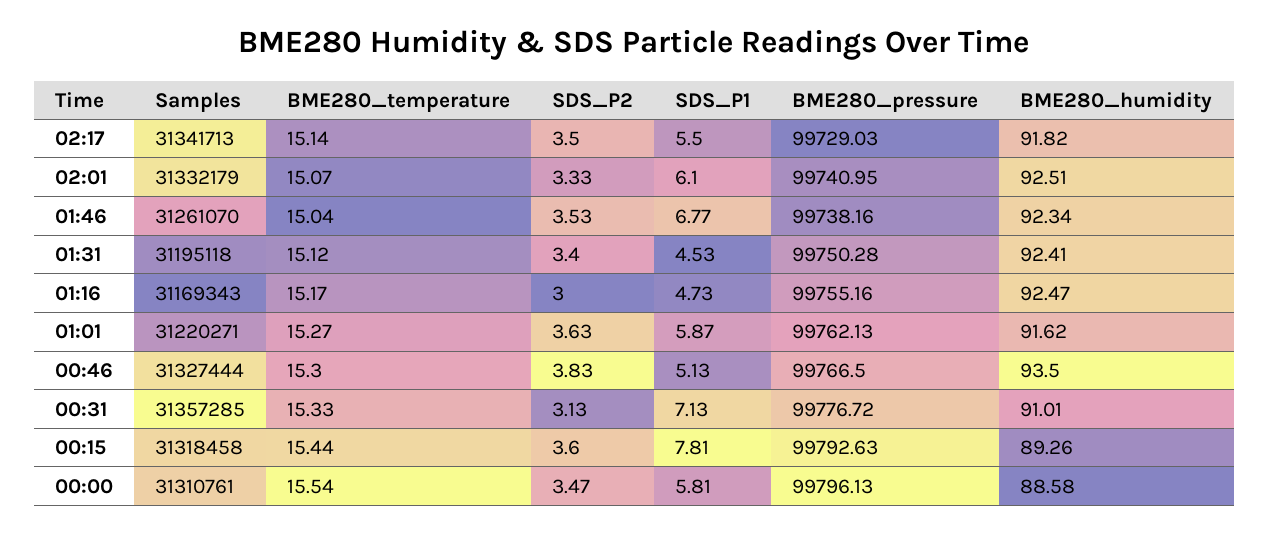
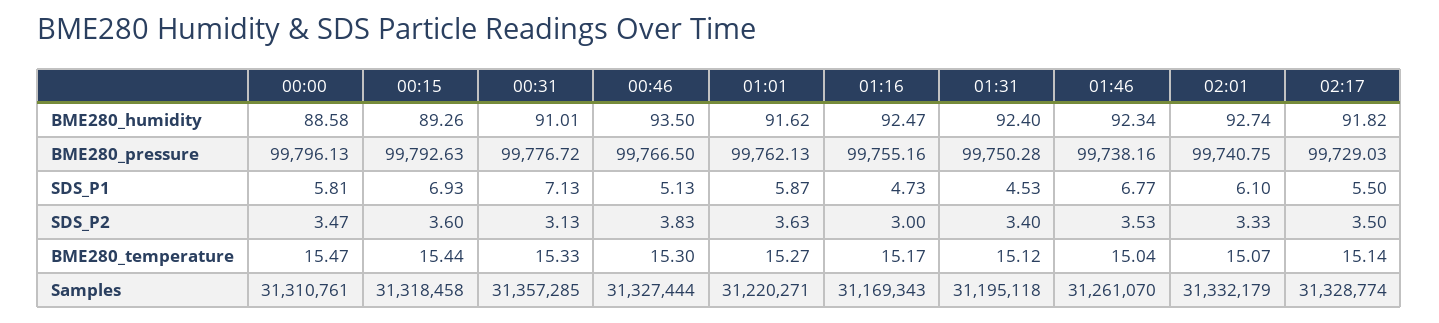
  {
    "Samples": {
-     "02:17": 31341713,
+     "02:17": 31328774,
      "02:01": 31332179,
      "01:46": 31261070,
      "01:31": 31195118,
      "01:16": 31169343,
      "01:01": 31220271,
      "00:46": 31327444,
      "00:31": 31357285,
      "00:15": 31318458,
      "00:00": 31310761
    },
    "BME280_temperature": {
      "02:17": 15.14,
      "02:01": 15.07,
      "01:46": 15.04,
      "01:31": 15.12,
      "01:16": 15.17,
      "01:01": 15.27,
      "00:46": 15.3,
      "00:31": 15.33,
      "00:15": 15.44,
-     "00:00": 15.54
+     "00:00": 15.47
    },
    "SDS_P2": {
      "02:17": 3.5,
      "02:01": 3.33,
      "01:46": 3.53,
      "01:31": 3.4,
      "01:16": 3,
      "01:01": 3.63,
      "00:46": 3.83,
      "00:31": 3.13,
      "00:15": 3.6,
      "00:00": 3.47
    },
    "SDS_P1": {
      "02:17": 5.5,
      "02:01": 6.1,
      "01:46": 6.77,
      "01:31": 4.53,
      "01:16": 4.73,
      "01:01": 5.87,
      "00:46": 5.13,
      "00:31": 7.13,
-     "00:15": 7.81,
+     "00:15": 6.93,
      "00:00": 5.81
    },
    "BME280_pressure": {
      "02:17": 99729.03,
-     "02:01": 99740.95,
+     "02:01": 99740.75,
      "01:46": 99738.16,
      "01:31": 99750.28,
      "01:16": 99755.16,
      "01:01": 99762.13,
      "00:46": 99766.5,
      "00:31": 99776.72,
      "00:15": 99792.63,
      "00:00": 99796.13
    },
    "BME280_humidity": {
      "02:17": 91.82,
-     "02:01": 92.51,
+     "02:01": 92.74,
      "01:46": 92.34,
-     "01:31": 92.41,
+     "01:31": 92.4,
      "01:16": 92.47,
      "01:01": 91.62,
      "00:46": 93.5,
      "00:31": 91.01,
      "00:15": 89.26,
      "00:00": 88.58
    }
  }

